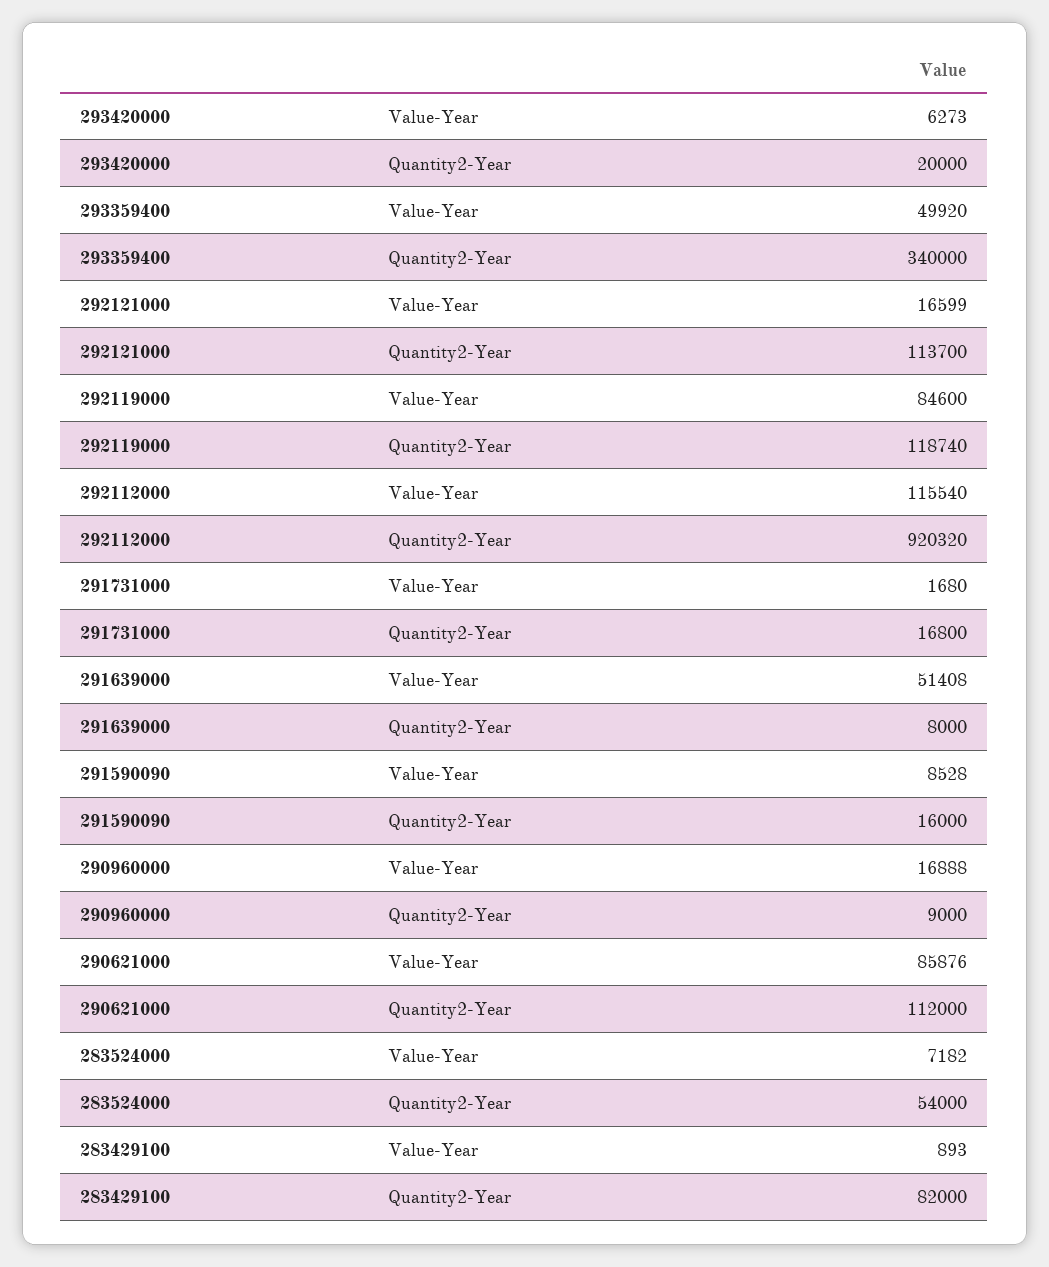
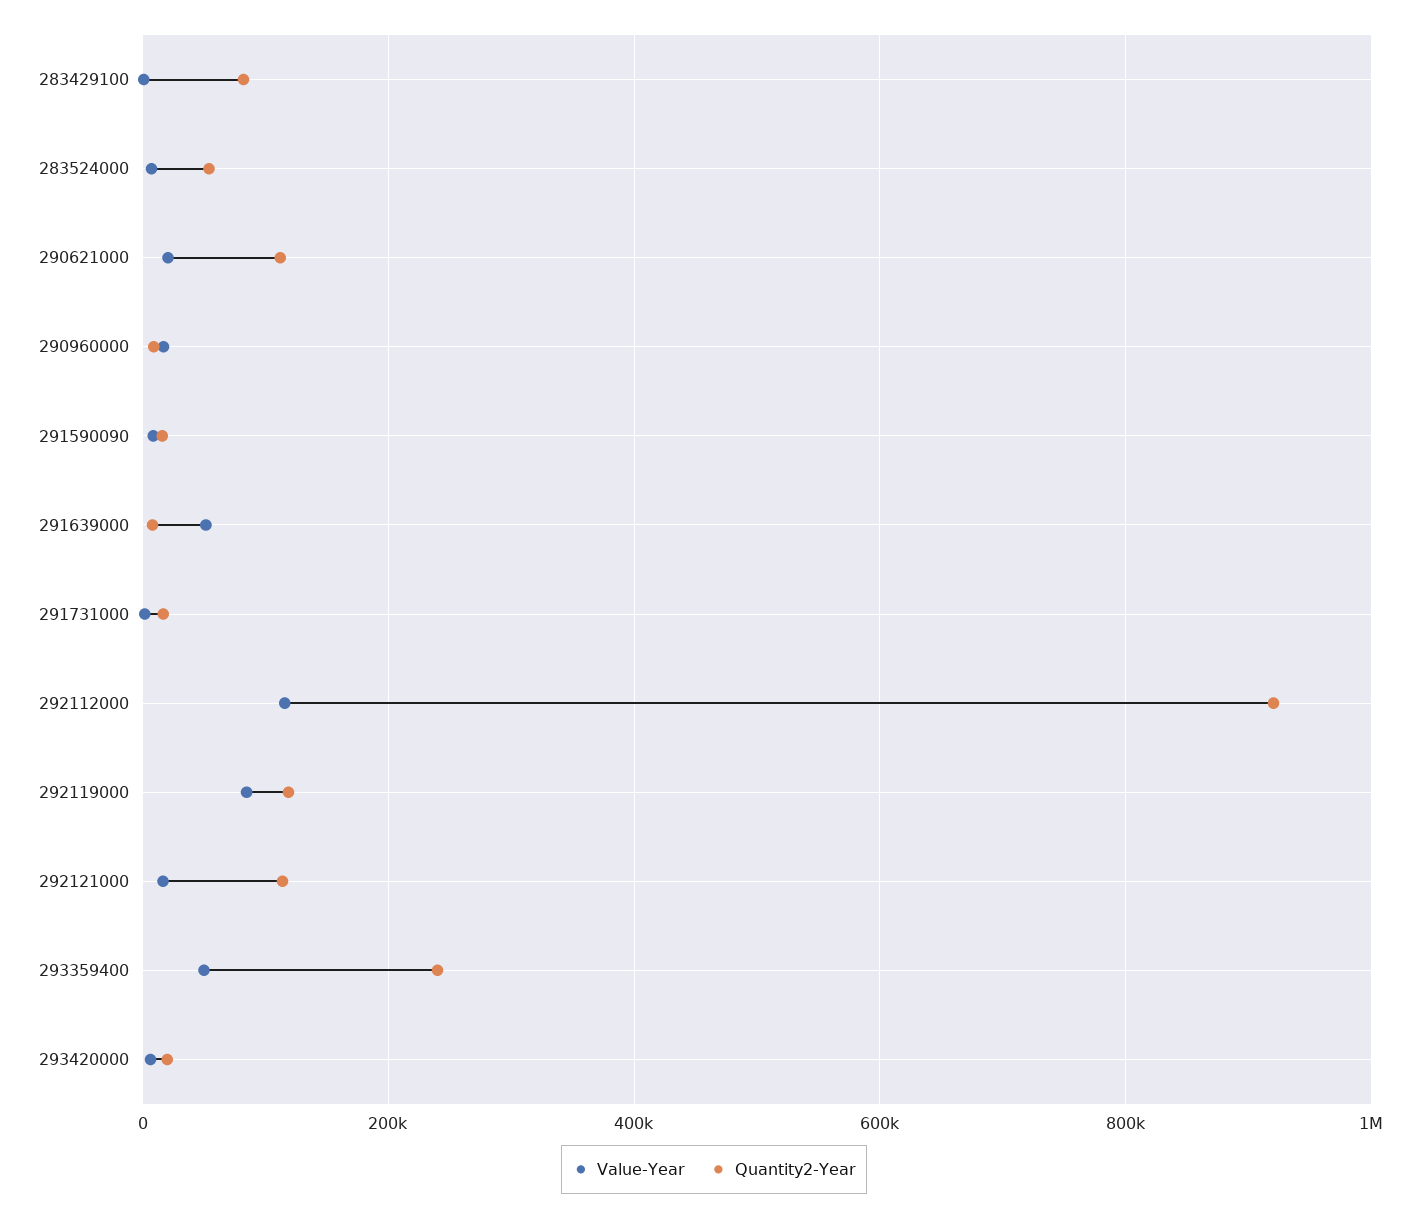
  {
    "Value-Year": {
      "293420000": 6273,
      "293359400": 49920,
      "292121000": 16599,
      "292119000": 84600,
      "292112000": 115540,
      "291731000": 1680,
      "291639000": 51408,
      "291590090": 8528,
      "290960000": 16888,
-     "290621000": 85876,
+     "290621000": 20000,
      "283524000": 7182,
      "283429100": 893
    },
    "Quantity2-Year": {
      "293420000": 20000,
-     "293359400": 340000,
+     "293359400": 240000,
      "292121000": 113700,
      "292119000": 118740,
      "292112000": 920320,
      "291731000": 16800,
      "291639000": 8000,
      "291590090": 16000,
      "290960000": 9000,
      "290621000": 112000,
      "283524000": 54000,
      "283429100": 82000
    }
  }

